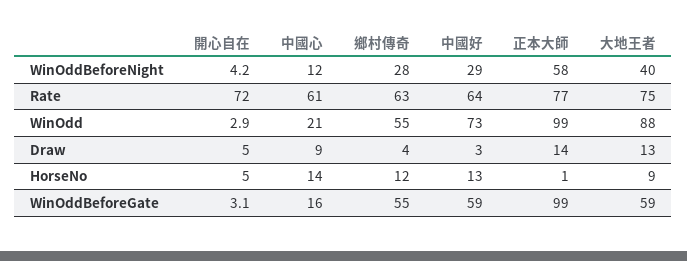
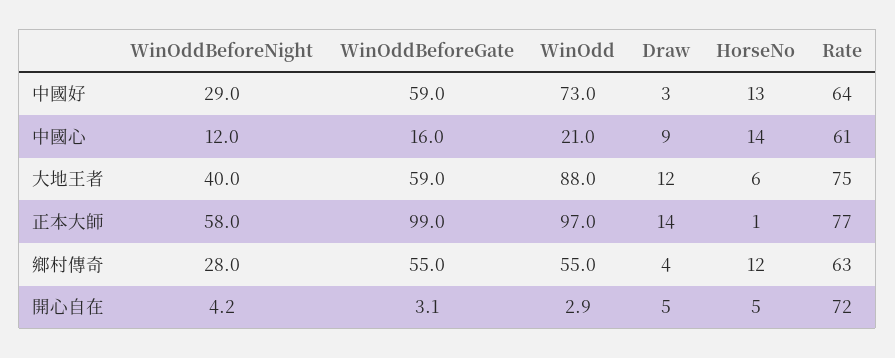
  {
    "開心自在": {
      "WinOddBeforeNight": 4.2,
      "Rate": 72,
      "WinOdd": 2.9,
      "Draw": 5,
      "HorseNo": 5,
      "WinOddBeforeGate": 3.1
    },
    "中國心": {
      "WinOddBeforeNight": 12,
      "Rate": 61,
      "WinOdd": 21,
      "Draw": 9,
      "HorseNo": 14,
      "WinOddBeforeGate": 16
    },
    "鄉村傳奇": {
      "WinOddBeforeNight": 28,
      "Rate": 63,
      "WinOdd": 55,
      "Draw": 4,
      "HorseNo": 12,
      "WinOddBeforeGate": 55
    },
    "中國好": {
      "WinOddBeforeNight": 29,
      "Rate": 64,
      "WinOdd": 73,
      "Draw": 3,
      "HorseNo": 13,
      "WinOddBeforeGate": 59
    },
    "正本大師": {
      "WinOddBeforeNight": 58,
      "Rate": 77,
-     "WinOdd": 99,
+     "WinOdd": 97,
      "Draw": 14,
      "HorseNo": 1,
      "WinOddBeforeGate": 99
    },
    "大地王者": {
      "WinOddBeforeNight": 40,
      "Rate": 75,
      "WinOdd": 88,
-     "Draw": 13,
+     "Draw": 12,
-     "HorseNo": 9,
+     "HorseNo": 6,
      "WinOddBeforeGate": 59
    }
  }

